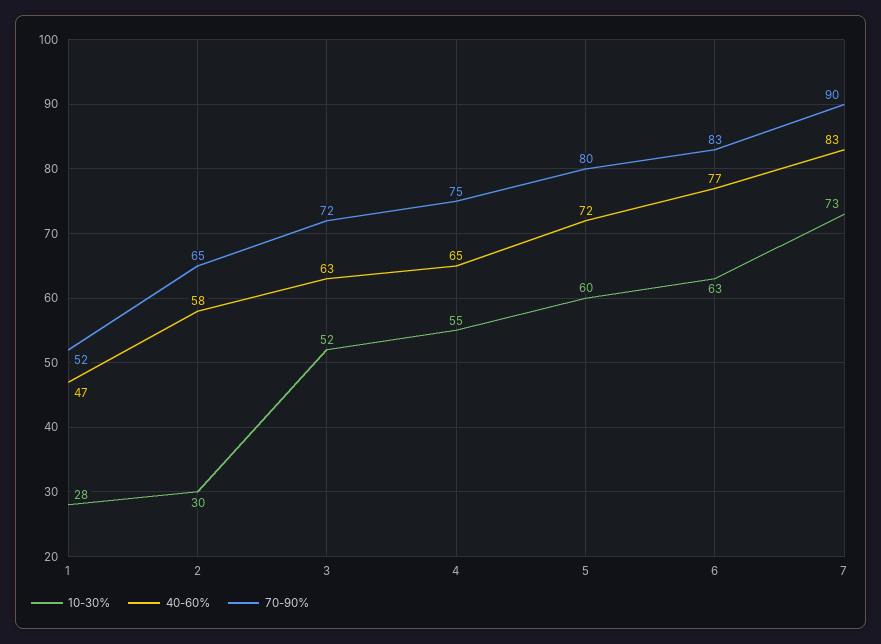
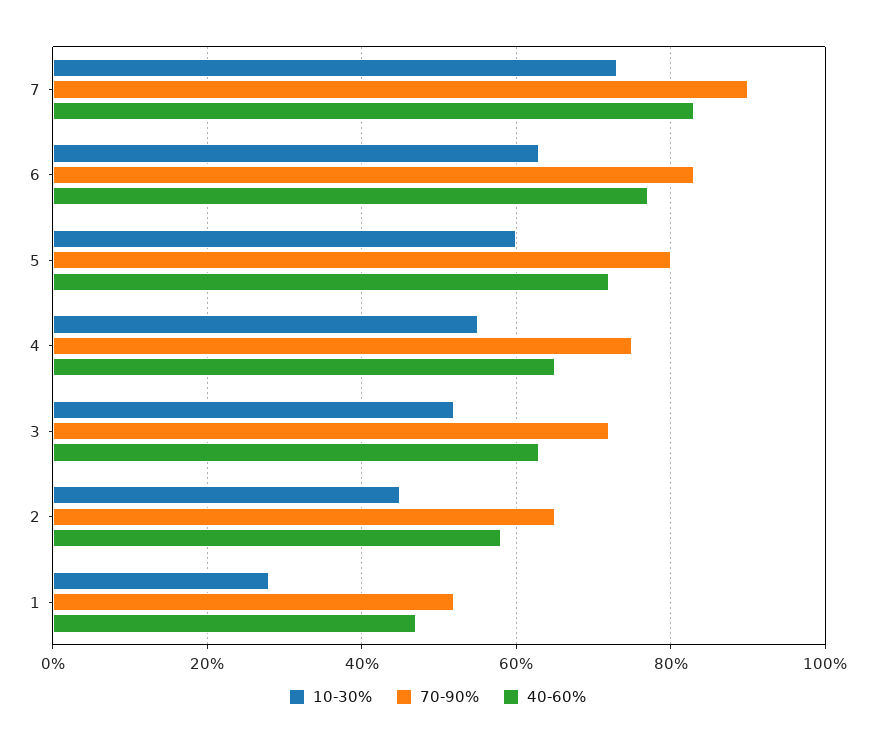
  {
    "10-30%": {
      "1": 28,
-     "2": 30,
+     "2": 45,
      "3": 52,
      "4": 55,
      "5": 60,
      "6": 63,
      "7": 73
    },
    "40-60%": {
      "1": 47,
      "2": 58,
      "3": 63,
      "4": 65,
      "5": 72,
      "6": 77,
      "7": 83
    },
    "70-90%": {
      "1": 52,
      "2": 65,
      "3": 72,
      "4": 75,
      "5": 80,
      "6": 83,
      "7": 90
    }
  }

